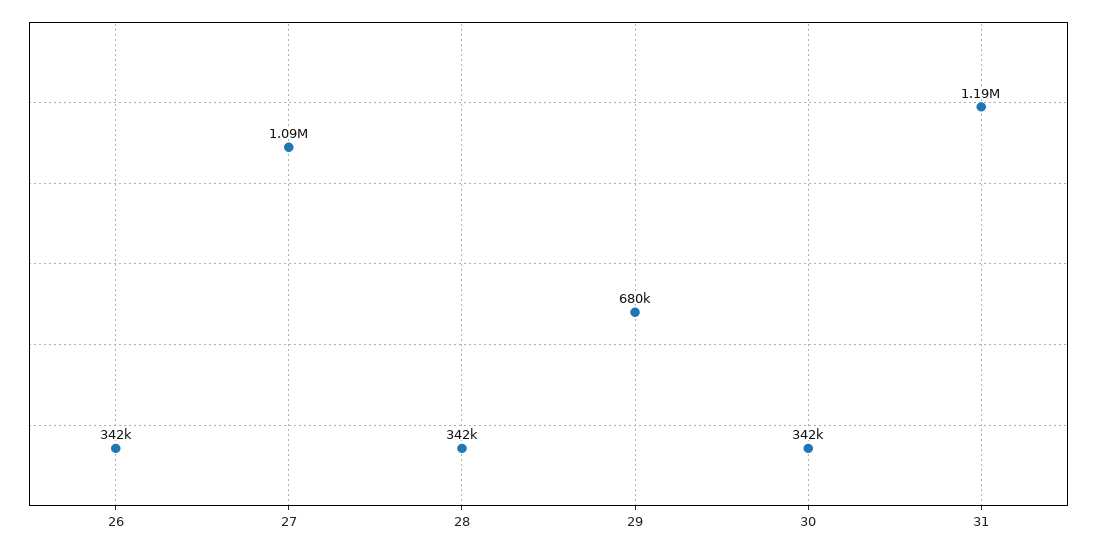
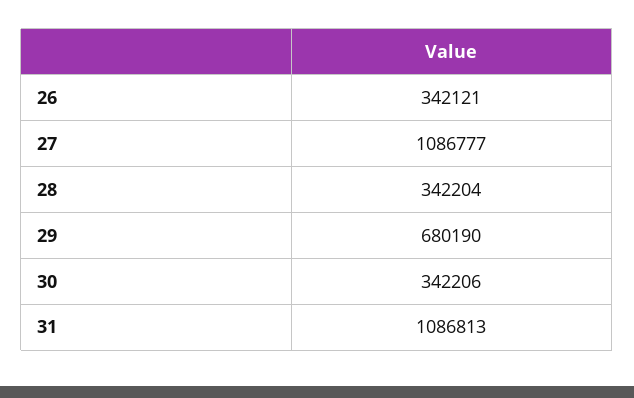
  {
    "26": 342121,
    "27": 1086777,
    "28": 342204,
    "29": 680190,
    "30": 342206,
-   "31": 1190000
+   "31": 1086813
  }

